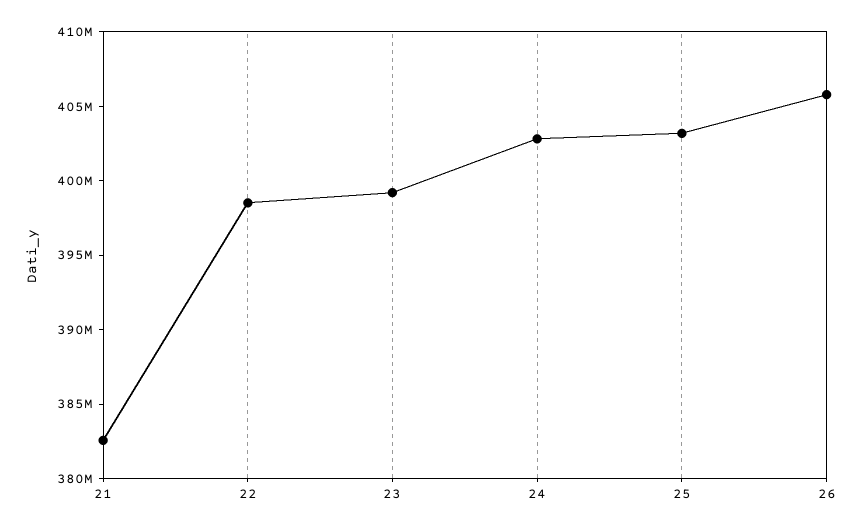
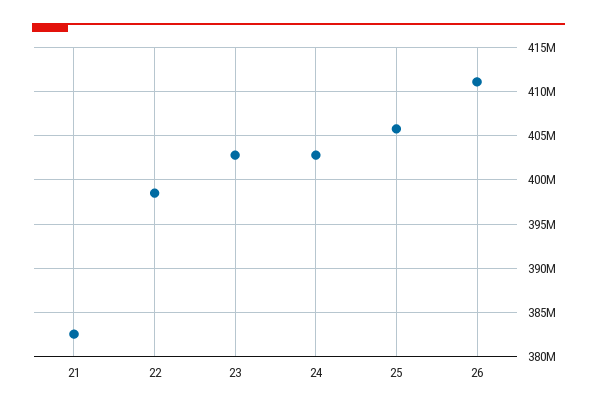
  {
    "21": 383000000,
    "22": 398000000,
-   "23": 399000000,
+   "23": 403000000,
    "24": 403000000,
-   "25": 403000000,
+   "25": 406000000,
-   "26": 406000000
+   "26": 411000000
  }

